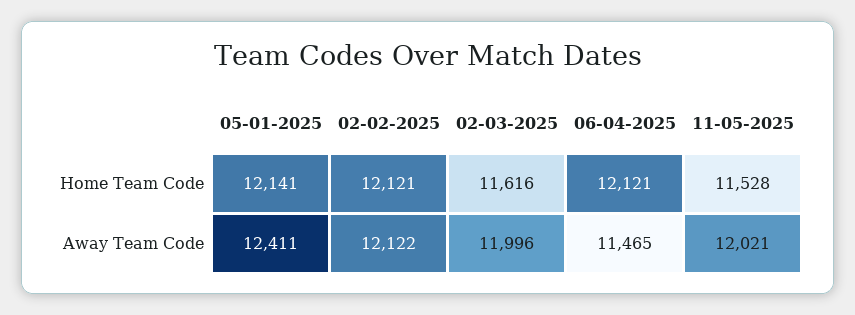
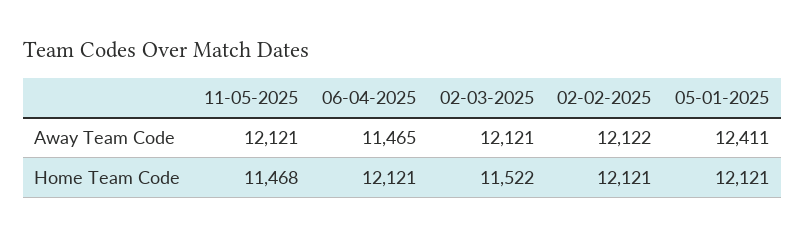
  {
    "05-01-2025": {
-     "Home Team Code": 12141,
+     "Home Team Code": 12121,
      "Away Team Code": 12411
    },
    "02-02-2025": {
      "Home Team Code": 12121,
      "Away Team Code": 12122
    },
    "02-03-2025": {
-     "Home Team Code": 11616,
+     "Home Team Code": 11522,
-     "Away Team Code": 11996
+     "Away Team Code": 12121
    },
    "06-04-2025": {
      "Home Team Code": 12121,
      "Away Team Code": 11465
    },
    "11-05-2025": {
-     "Home Team Code": 11528,
+     "Home Team Code": 11468,
-     "Away Team Code": 12021
+     "Away Team Code": 12121
    }
  }

